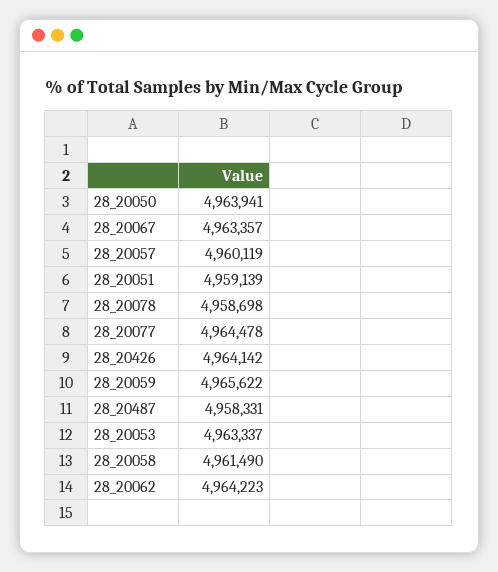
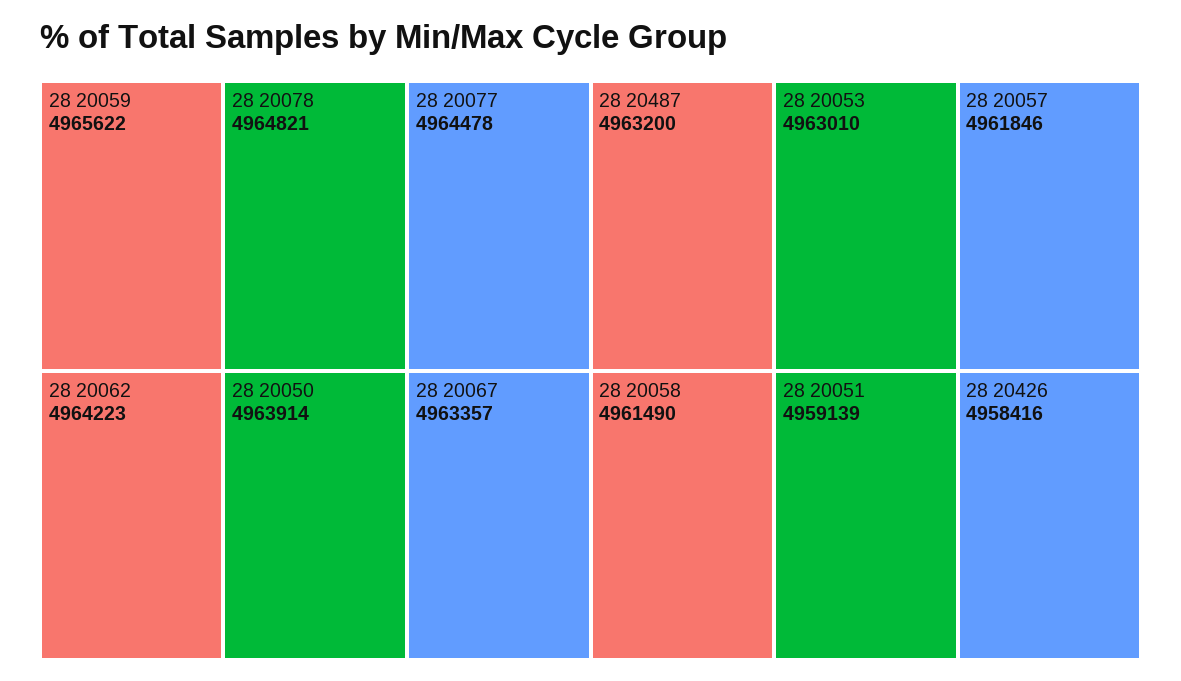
  {
-   "28_20050": 4963941,
+   "28_20050": 4963914,
    "28_20067": 4963357,
-   "28_20057": 4960119,
+   "28_20057": 4961846,
    "28_20051": 4959139,
-   "28_20078": 4958698,
+   "28_20078": 4964821,
    "28_20077": 4964478,
-   "28_20426": 4964142,
+   "28_20426": 4958416,
    "28_20059": 4965622,
-   "28_20487": 4958331,
+   "28_20487": 4963200,
-   "28_20053": 4963337,
+   "28_20053": 4963010,
    "28_20058": 4961490,
    "28_20062": 4964223
  }

